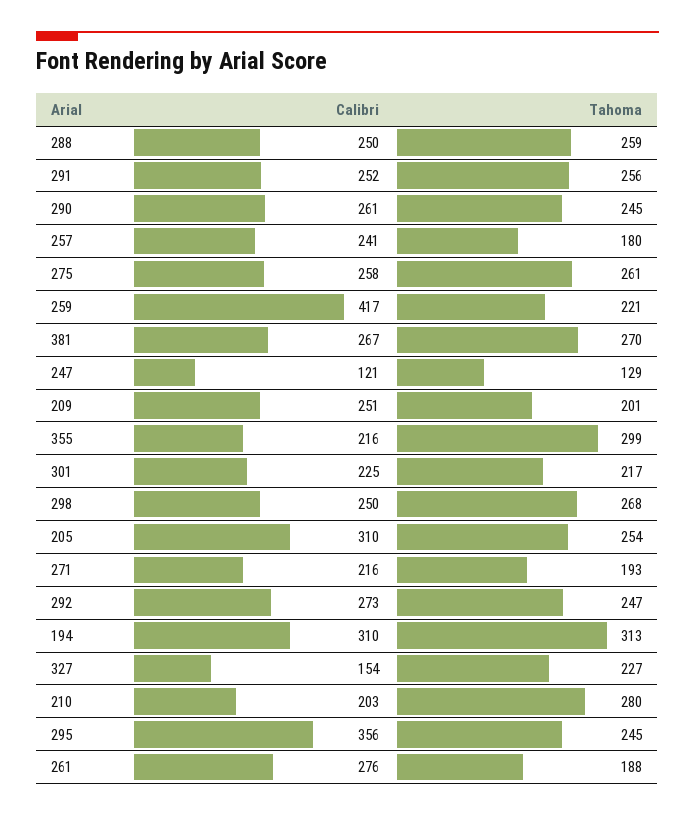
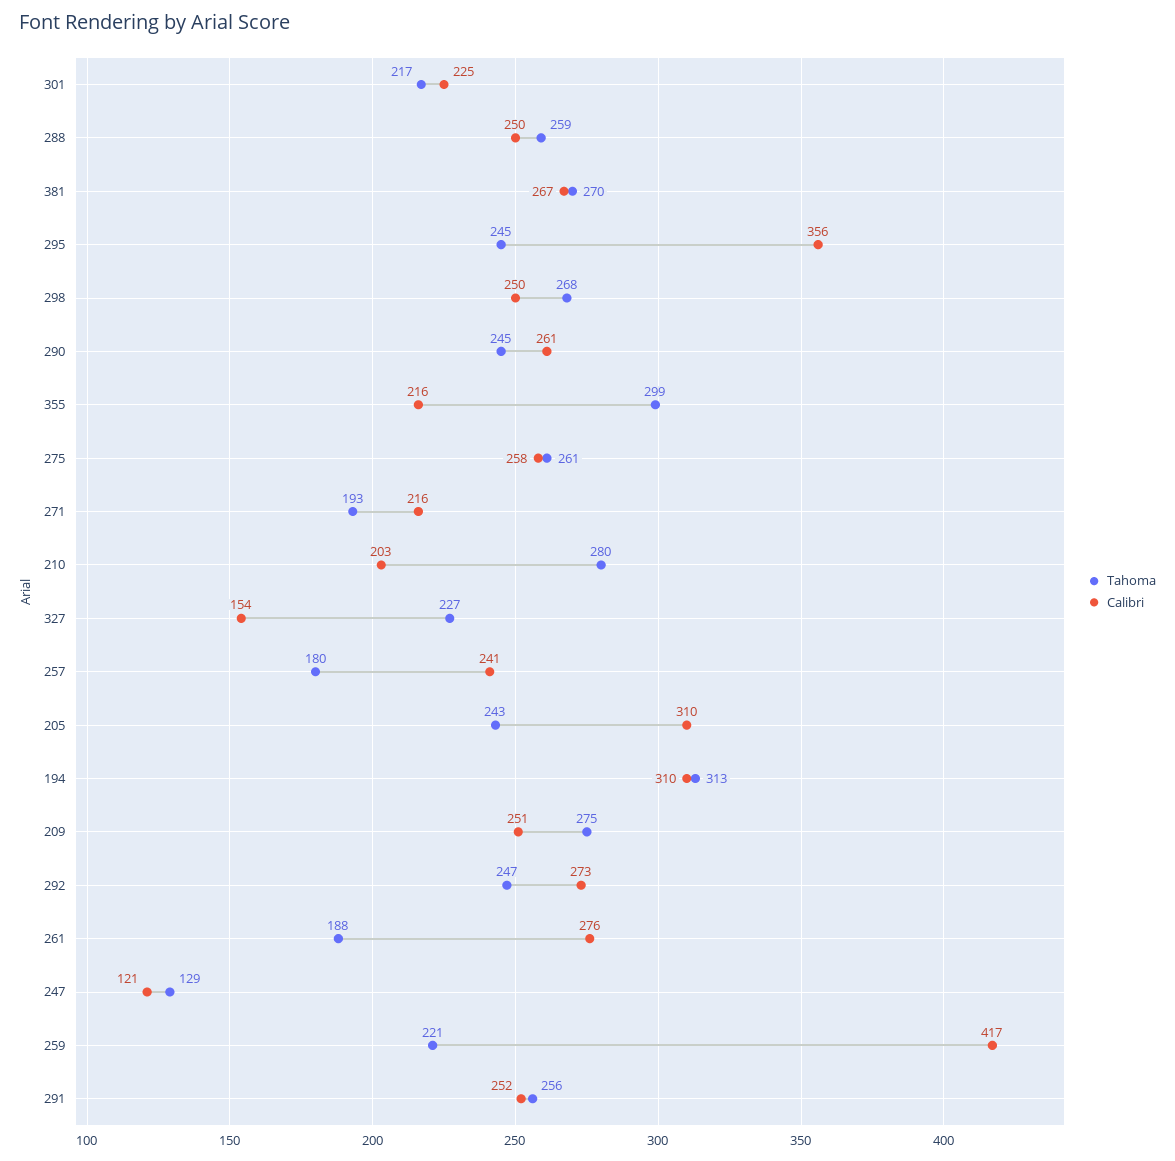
  {
    "Calibri": {
      "288": 250,
      "291": 252,
      "290": 261,
      "257": 241,
      "275": 258,
      "259": 417,
      "381": 267,
      "247": 121,
      "209": 251,
      "355": 216,
      "301": 225,
      "298": 250,
      "205": 310,
      "271": 216,
      "292": 273,
      "194": 310,
      "327": 154,
      "210": 203,
      "295": 356,
      "261": 276
    },
    "Tahoma": {
      "288": 259,
      "291": 256,
      "290": 245,
      "257": 180,
      "275": 261,
      "259": 221,
      "381": 270,
      "247": 129,
-     "209": 201,
+     "209": 275,
      "355": 299,
      "301": 217,
      "298": 268,
-     "205": 254,
+     "205": 243,
      "271": 193,
      "292": 247,
      "194": 313,
      "327": 227,
      "210": 280,
      "295": 245,
      "261": 188
    }
  }

